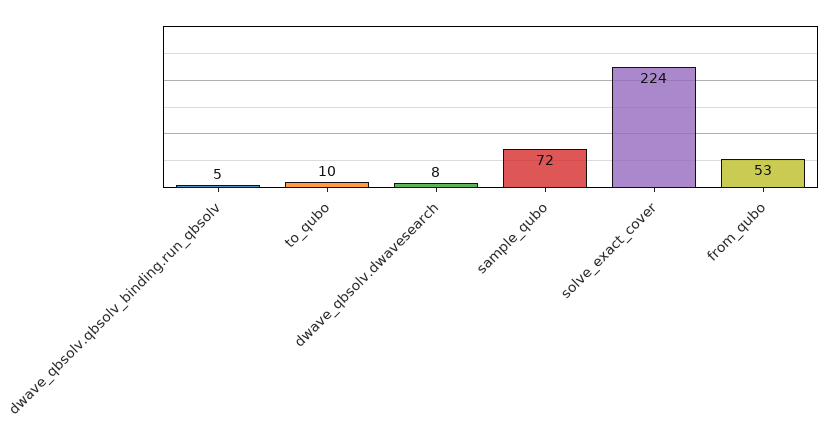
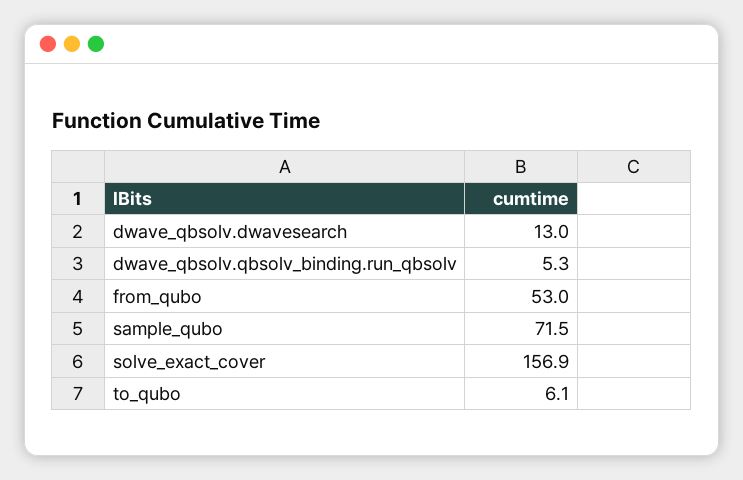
  {
    "dwave_qbsolv.qbsolv_binding.run_qbsolv": 5.3,
-   "to_qubo": 10,
+   "to_qubo": 6.1,
-   "dwave_qbsolv.dwavesearch": 8,
+   "dwave_qbsolv.dwavesearch": 13,
    "sample_qubo": 71.5,
-   "solve_exact_cover": 224,
+   "solve_exact_cover": 156.9,
    "from_qubo": 53
  }

